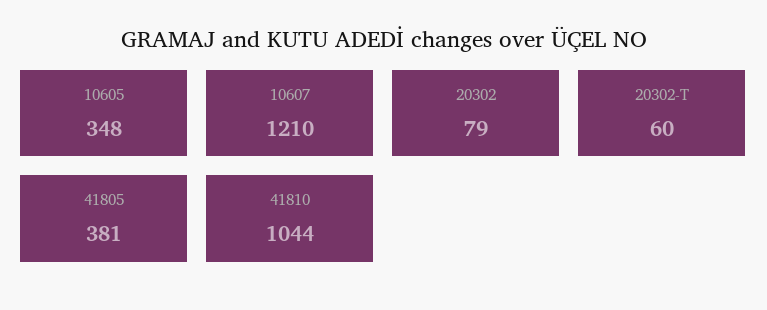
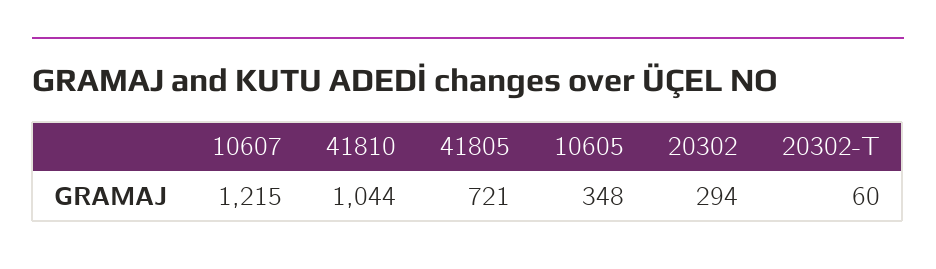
  {
    "10605": 348,
-   "10607": 1210,
+   "10607": 1215,
-   "20302": 79,
+   "20302": 294,
    "20302-T": 60,
-   "41805": 381,
+   "41805": 721,
    "41810": 1044
  }

